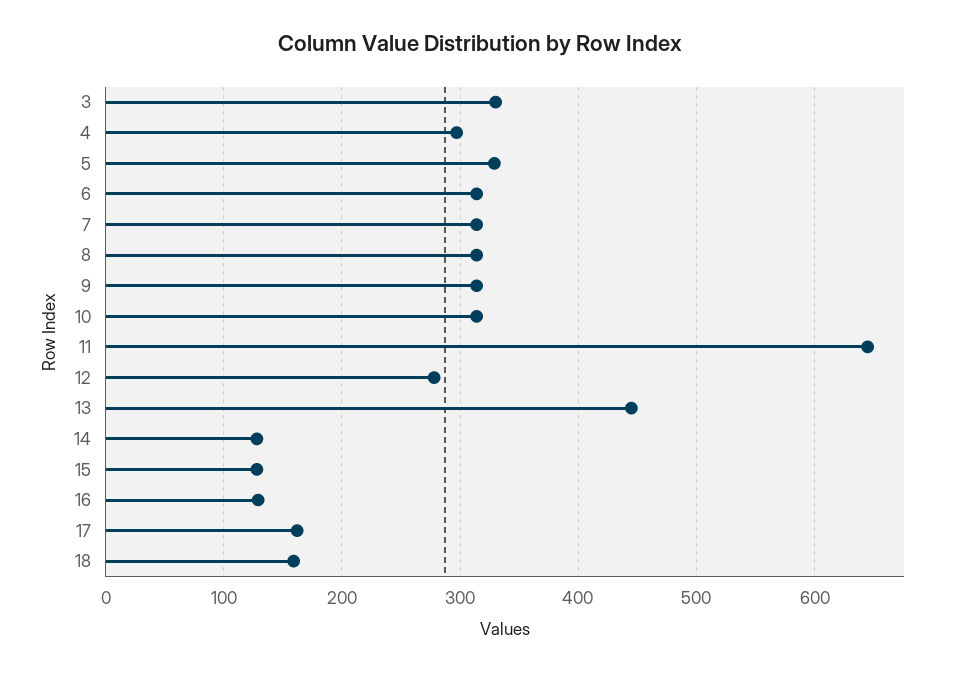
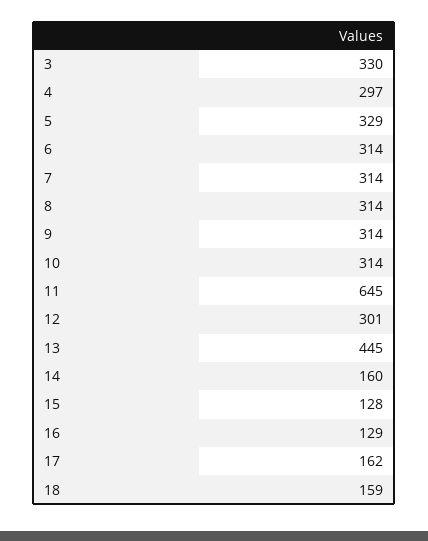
  {
    "3": 330,
    "4": 297,
    "5": 329,
    "6": 314,
    "7": 314,
    "8": 314,
    "9": 314,
    "10": 314,
    "11": 645,
-   "12": 280,
+   "12": 301,
    "13": 445,
-   "14": 130,
+   "14": 160,
    "15": 128,
    "16": 129,
    "17": 162,
    "18": 159
  }

